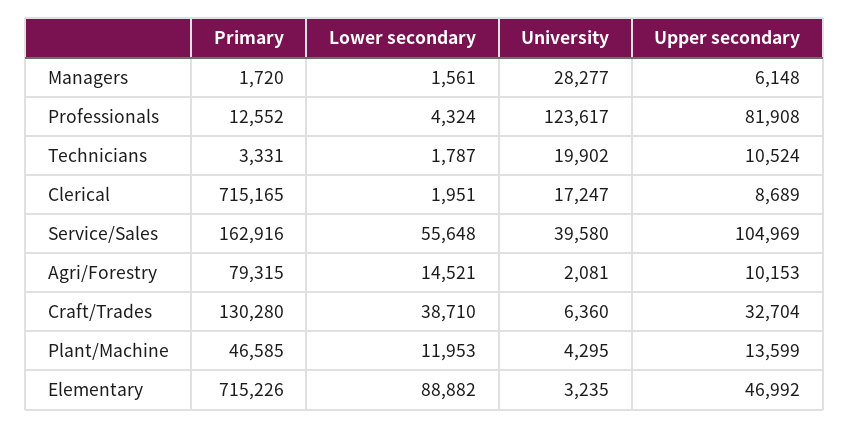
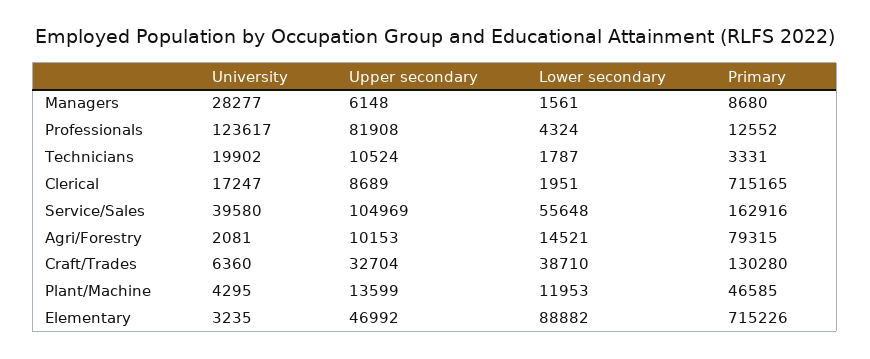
  {
    "Primary": {
-     "Managers": 1720,
+     "Managers": 8680,
      "Professionals": 12552,
      "Technicians": 3331,
      "Clerical": 715165,
      "Service/Sales": 162916,
      "Agri/Forestry": 79315,
      "Craft/Trades": 130280,
      "Plant/Machine": 46585,
      "Elementary": 715226
    },
    "Lower secondary": {
      "Managers": 1561,
      "Professionals": 4324,
      "Technicians": 1787,
      "Clerical": 1951,
      "Service/Sales": 55648,
      "Agri/Forestry": 14521,
      "Craft/Trades": 38710,
      "Plant/Machine": 11953,
      "Elementary": 88882
    },
    "University": {
      "Managers": 28277,
      "Professionals": 123617,
      "Technicians": 19902,
      "Clerical": 17247,
      "Service/Sales": 39580,
      "Agri/Forestry": 2081,
      "Craft/Trades": 6360,
      "Plant/Machine": 4295,
      "Elementary": 3235
    },
    "Upper secondary": {
      "Managers": 6148,
      "Professionals": 81908,
      "Technicians": 10524,
      "Clerical": 8689,
      "Service/Sales": 104969,
      "Agri/Forestry": 10153,
      "Craft/Trades": 32704,
      "Plant/Machine": 13599,
      "Elementary": 46992
    }
  }

